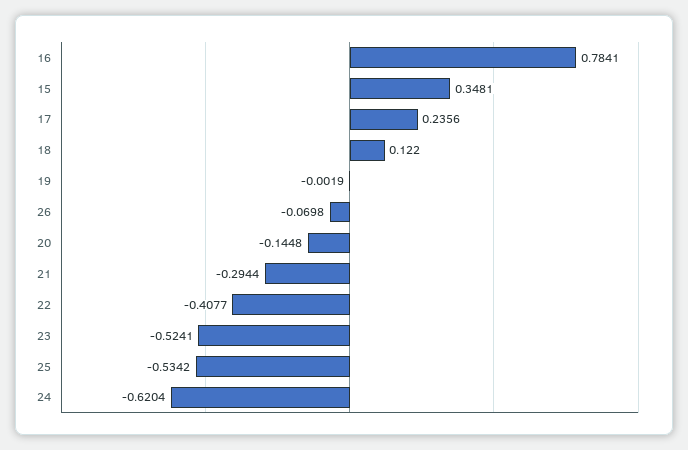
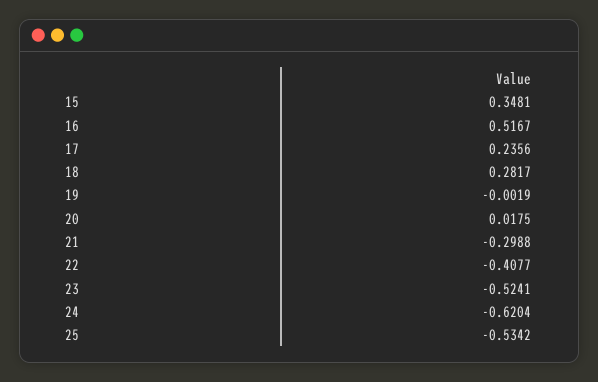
  {
-   "16": 0.7841,
+   "16": 0.5167,
    "15": 0.3481,
    "17": 0.2356,
-   "18": 0.122,
+   "18": 0.2817,
    "19": -0.0019,
-   "26": -0.0698,
-   "20": -0.1448,
+   "20": 0.0175,
-   "21": -0.2944,
+   "21": -0.2988,
    "22": -0.4077,
    "23": -0.5241,
    "25": -0.5342,
    "24": -0.6204
  }

